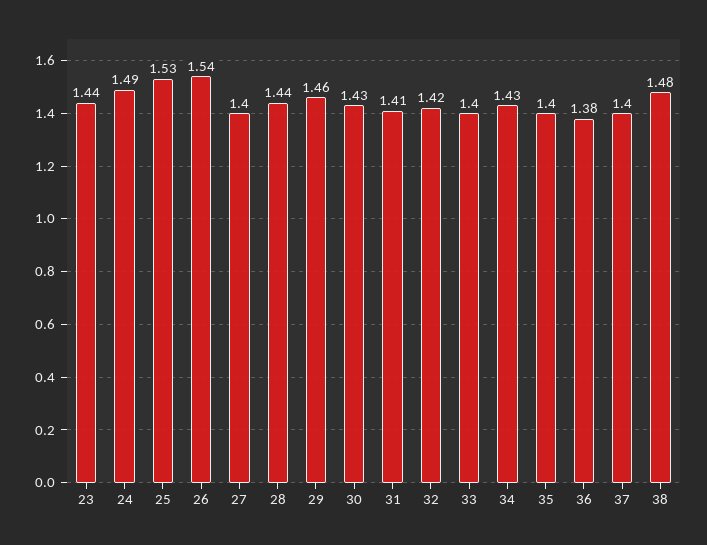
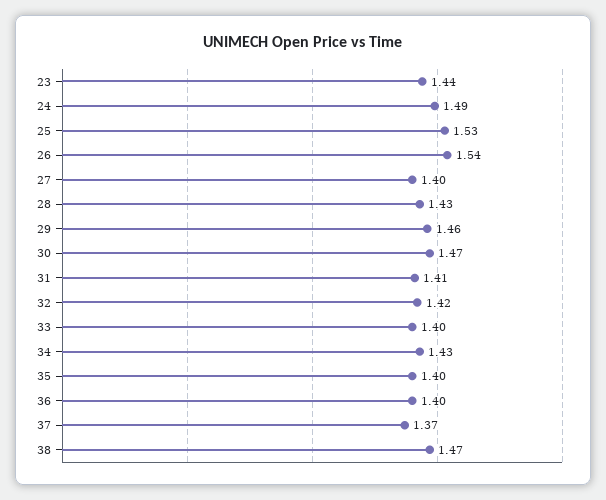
  {
    "23": 1.44,
    "24": 1.49,
    "25": 1.53,
    "26": 1.54,
    "27": 1.4,
-   "28": 1.44,
+   "28": 1.43,
    "29": 1.46,
-   "30": 1.43,
+   "30": 1.47,
    "31": 1.41,
    "32": 1.42,
    "33": 1.4,
    "34": 1.43,
    "35": 1.4,
-   "36": 1.38,
+   "36": 1.4,
-   "37": 1.4,
+   "37": 1.37,
-   "38": 1.48
+   "38": 1.47
  }

